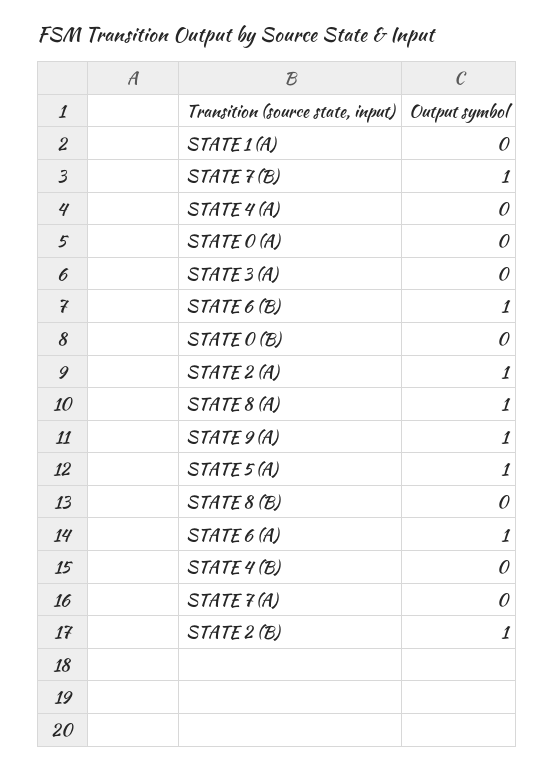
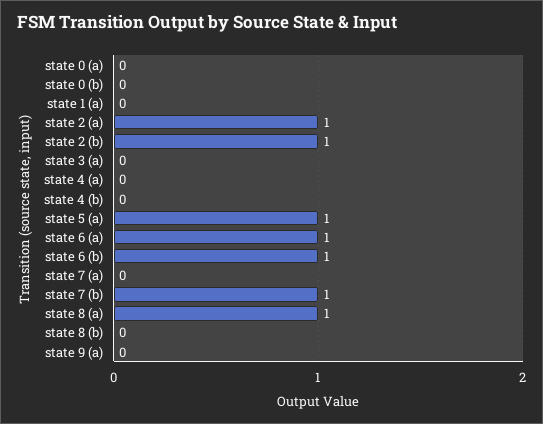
  {
    "STATE 1 (A)": 0,
    "STATE 7 (B)": 1,
    "STATE 4 (A)": 0,
    "STATE 0 (A)": 0,
    "STATE 3 (A)": 0,
    "STATE 6 (B)": 1,
    "STATE 0 (B)": 0,
    "STATE 2 (A)": 1,
    "STATE 8 (A)": 1,
-   "STATE 9 (A)": 1,
+   "STATE 9 (A)": 0,
    "STATE 5 (A)": 1,
    "STATE 8 (B)": 0,
    "STATE 6 (A)": 1,
    "STATE 4 (B)": 0,
    "STATE 7 (A)": 0,
    "STATE 2 (B)": 1
  }

